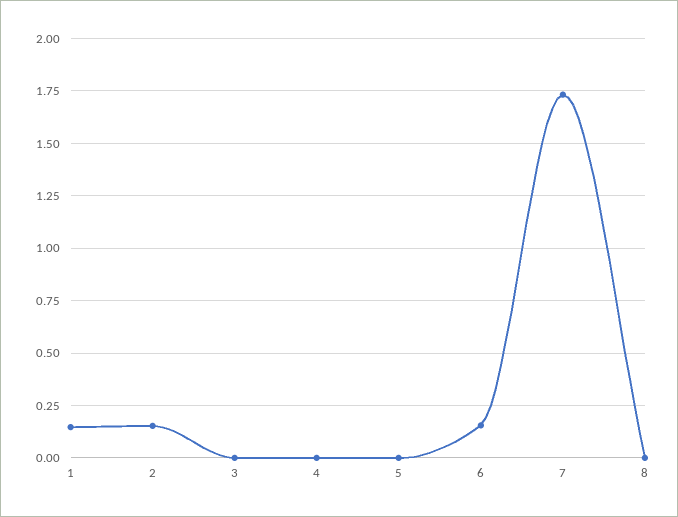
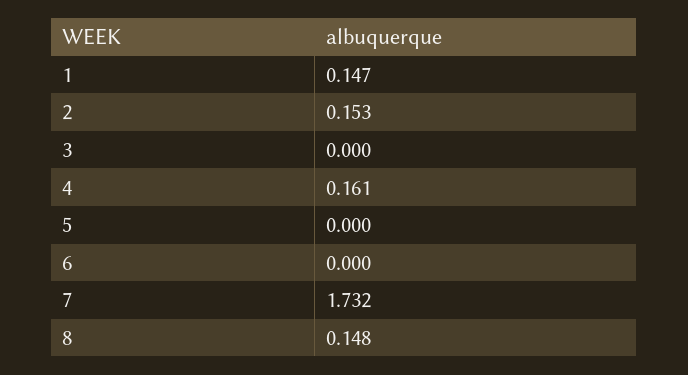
  {
    "1": 0.147,
    "2": 0.153,
    "3": 0,
-   "4": 0,
+   "4": 0.161,
    "5": 0,
-   "6": 0.15,
+   "6": 0,
    "7": 1.732,
-   "8": 0
+   "8": 0.148
  }

